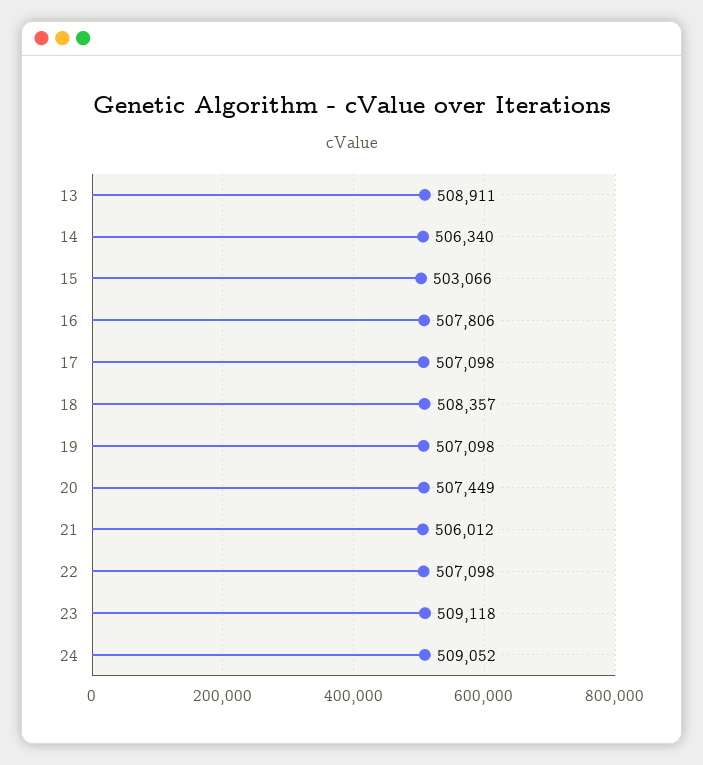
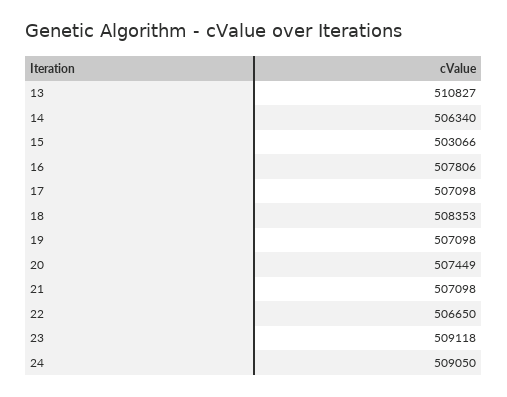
  {
-   "13": 508911,
+   "13": 510827,
    "14": 506340,
    "15": 503066,
    "16": 507806,
    "17": 507098,
-   "18": 508357,
+   "18": 508353,
    "19": 507098,
    "20": 507449,
-   "21": 506012,
+   "21": 507098,
-   "22": 507098,
+   "22": 506650,
    "23": 509118,
-   "24": 509052
+   "24": 509050
  }

